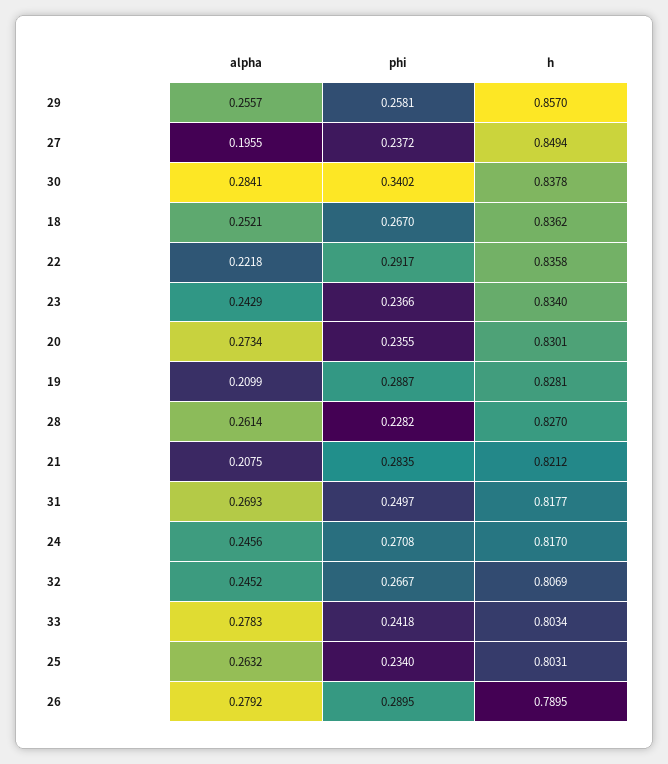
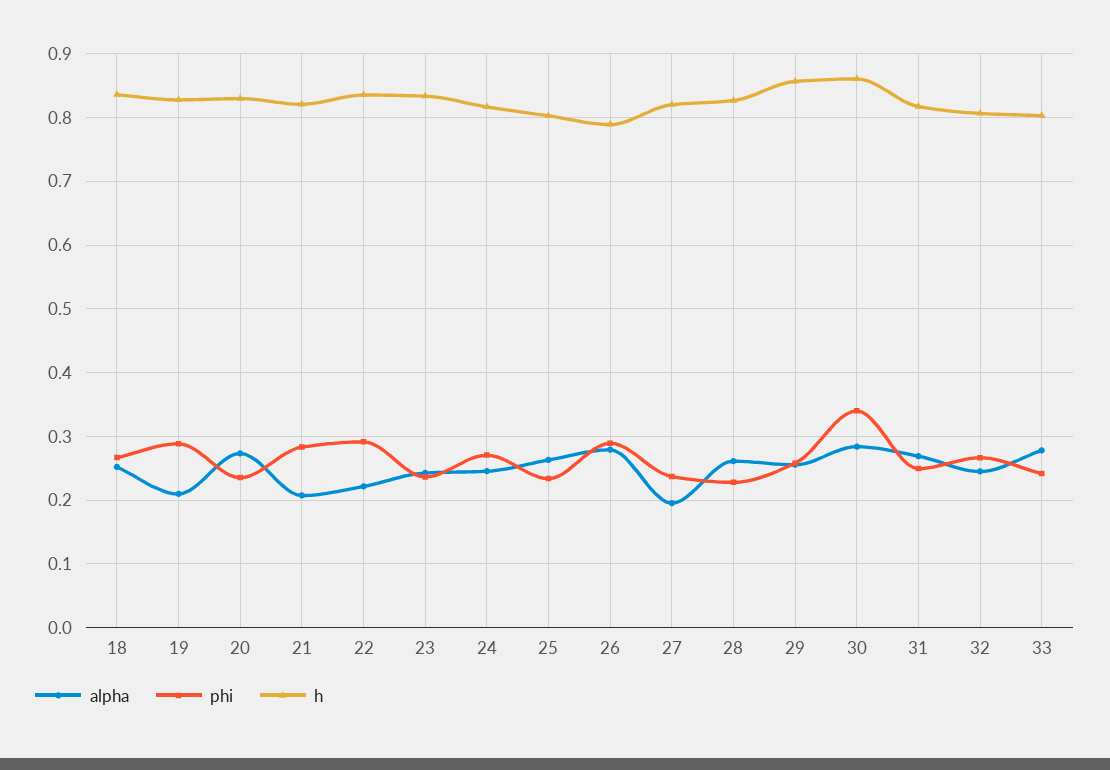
  {
    "alpha": {
      "29": 0.2557,
      "27": 0.1955,
      "30": 0.2841,
      "18": 0.2521,
      "22": 0.2218,
      "23": 0.2429,
      "20": 0.2734,
      "19": 0.2099,
      "28": 0.2614,
      "21": 0.2075,
      "31": 0.2693,
      "24": 0.2456,
      "32": 0.2452,
      "33": 0.2783,
      "25": 0.2632,
      "26": 0.2792
    },
    "phi": {
      "29": 0.2581,
      "27": 0.2372,
      "30": 0.3402,
      "18": 0.267,
      "22": 0.2917,
      "23": 0.2366,
      "20": 0.2355,
      "19": 0.2887,
      "28": 0.2282,
      "21": 0.2835,
      "31": 0.2497,
      "24": 0.2708,
      "32": 0.2667,
      "33": 0.2418,
      "25": 0.234,
      "26": 0.2895
    },
    "h": {
      "29": 0.857,
-     "27": 0.8494,
+     "27": 0.82,
-     "30": 0.8378,
+     "30": 0.86,
      "18": 0.8362,
      "22": 0.8358,
      "23": 0.834,
      "20": 0.8301,
      "19": 0.8281,
      "28": 0.827,
      "21": 0.8212,
      "31": 0.8177,
      "24": 0.817,
      "32": 0.8069,
      "33": 0.8034,
      "25": 0.8031,
      "26": 0.7895
    }
  }

